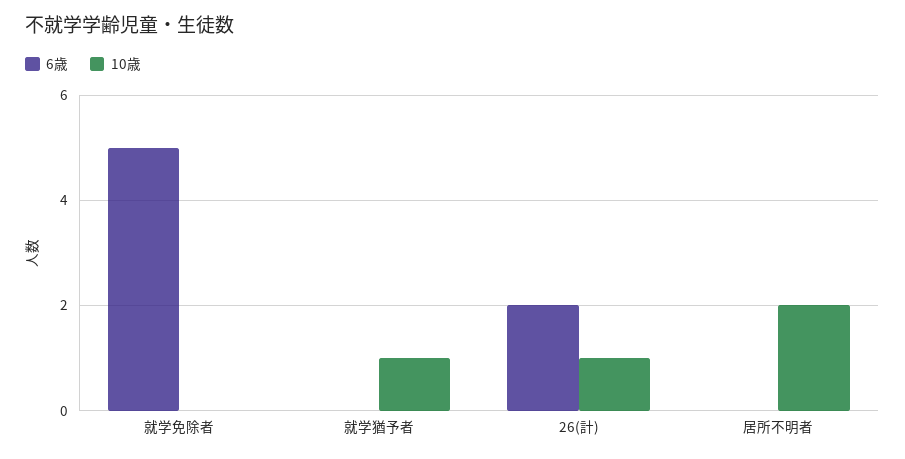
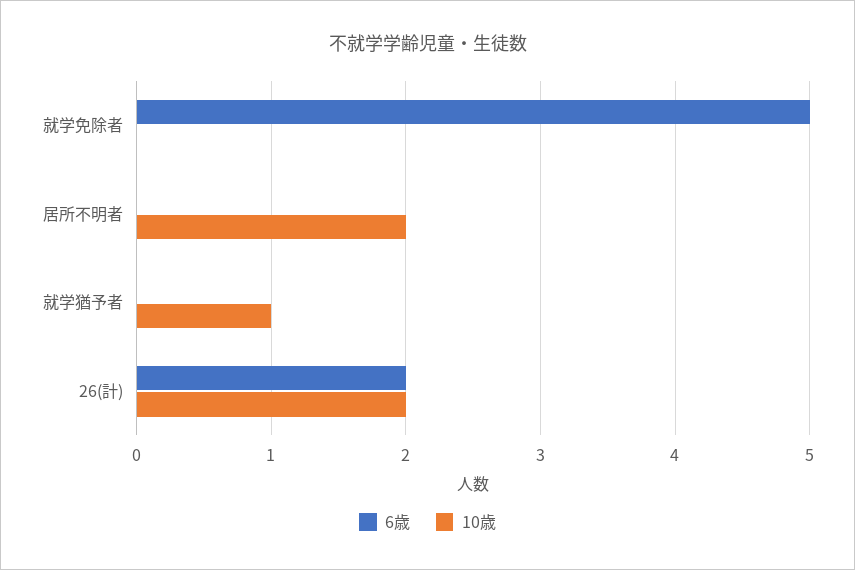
  {
    "6歳": {
      "就学免除者": 5,
      "就学猶予者": 0,
      "26(計)": 2,
      "居所不明者": 0
    },
    "10歳": {
      "就学免除者": 0,
      "就学猶予者": 1,
-     "26(計)": 1,
+     "26(計)": 2,
      "居所不明者": 2
    }
  }

